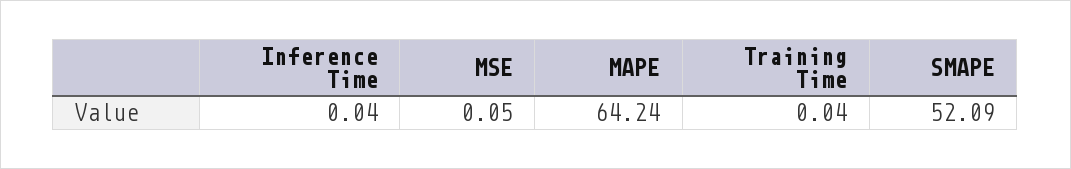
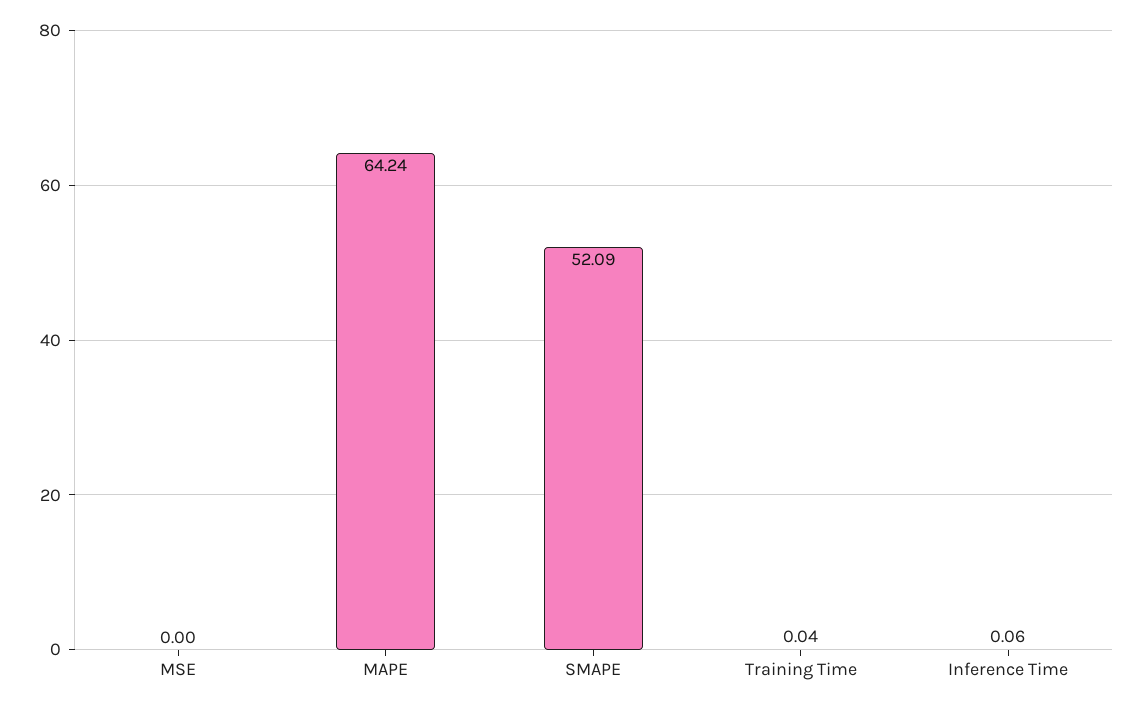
  {
-   "Inference Time": 0.04,
+   "Inference Time": 0.06,
-   "MSE": 0.05,
+   "MSE": 0,
    "MAPE": 64.24,
    "Training Time": 0.04,
    "SMAPE": 52.09
  }

